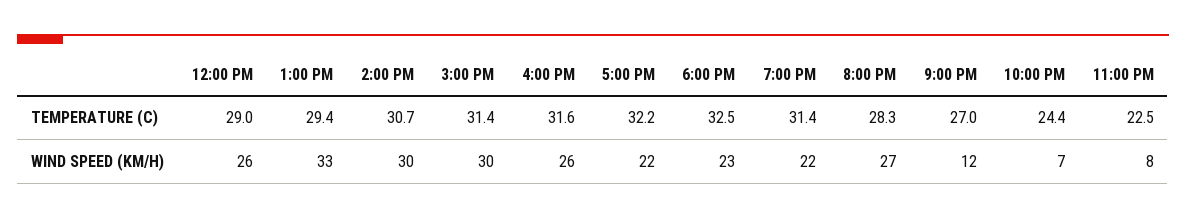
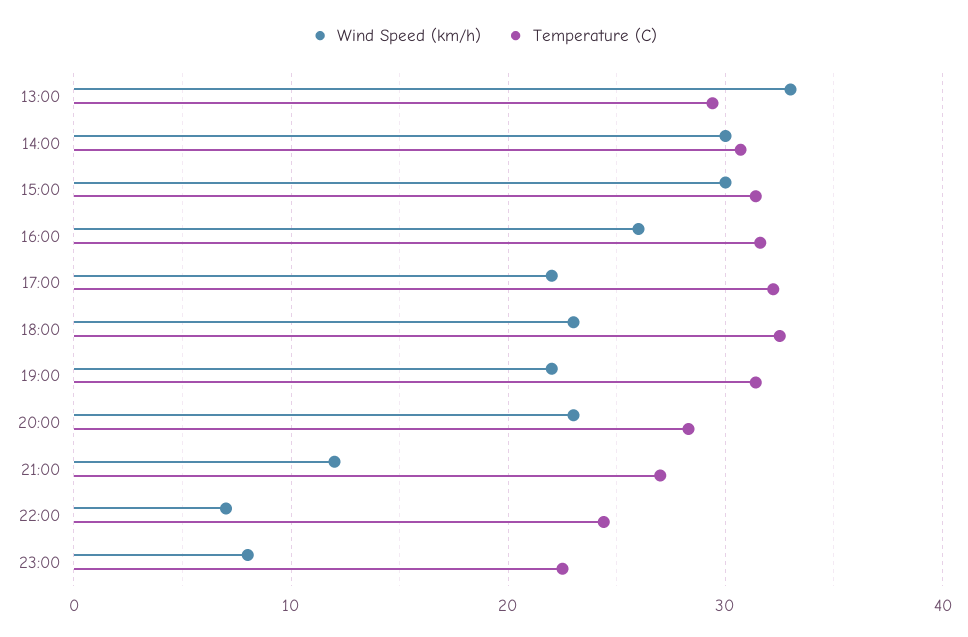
  {
    "TEMPERATURE (C)": {
-     "12:00 PM": 29,
      "1:00 PM": 29.4,
      "2:00 PM": 30.7,
      "3:00 PM": 31.4,
      "4:00 PM": 31.6,
      "5:00 PM": 32.2,
      "6:00 PM": 32.5,
      "7:00 PM": 31.4,
      "8:00 PM": 28.3,
      "9:00 PM": 27,
      "10:00 PM": 24.4,
      "11:00 PM": 22.5
    },
    "WIND SPEED (KM/H)": {
-     "12:00 PM": 26,
      "1:00 PM": 33,
      "2:00 PM": 30,
      "3:00 PM": 30,
      "4:00 PM": 26,
      "5:00 PM": 22,
      "6:00 PM": 23,
      "7:00 PM": 22,
-     "8:00 PM": 27,
+     "8:00 PM": 23,
      "9:00 PM": 12,
      "10:00 PM": 7,
      "11:00 PM": 8
    }
  }

